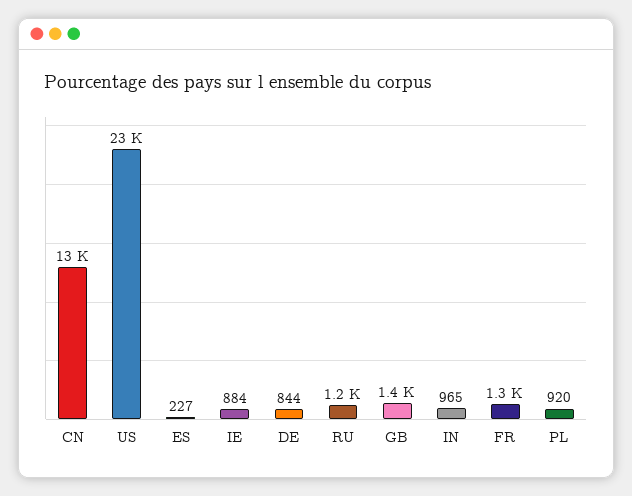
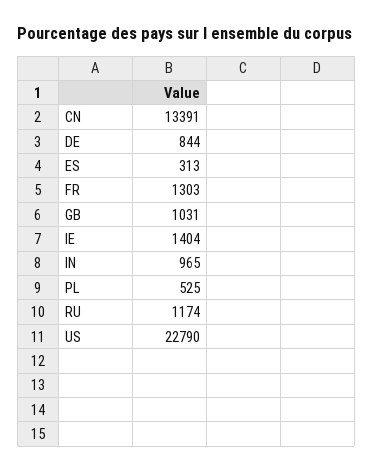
  {
    "CN": 13391,
    "US": 22790,
-   "ES": 227,
+   "ES": 313,
-   "IE": 884,
+   "IE": 1404,
    "DE": 844,
    "RU": 1174,
-   "GB": 1400,
+   "GB": 1031,
    "IN": 965,
    "FR": 1303,
-   "PL": 920
+   "PL": 525
  }

